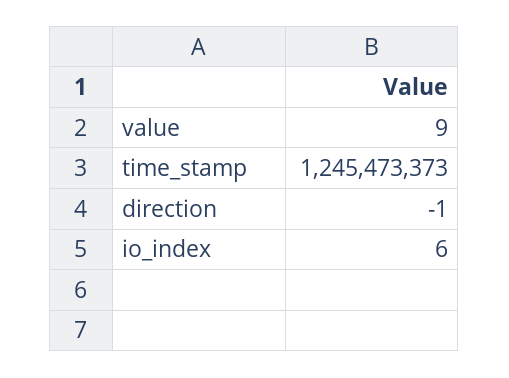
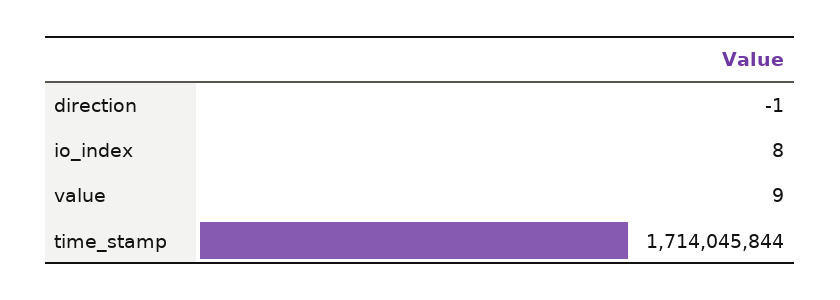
  {
    "value": 9,
-   "time_stamp": 1245473373,
+   "time_stamp": 1714045844,
    "direction": -1,
-   "io_index": 6
+   "io_index": 8
  }

